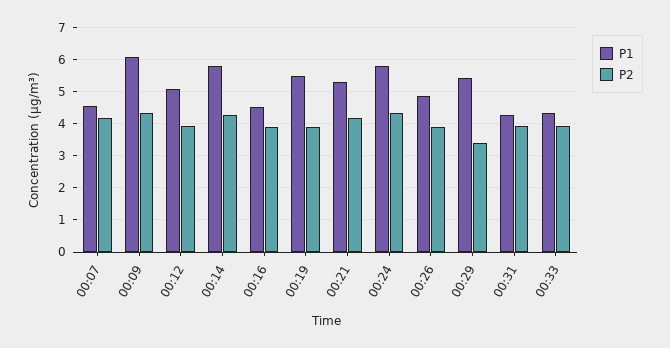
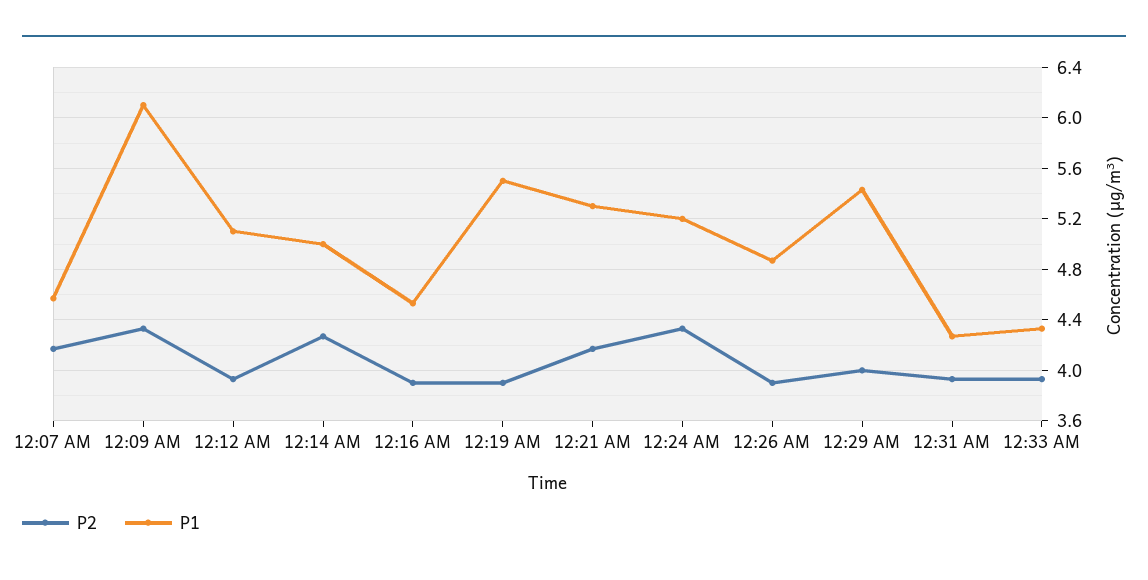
  {
    "P1": {
      "00:07": 4.55,
      "00:09": 6.1,
      "00:12": 5.1,
-     "00:14": 5.8,
+     "00:14": 5,
      "00:16": 4.55,
      "00:19": 5.5,
      "00:21": 5.3,
-     "00:24": 5.8,
+     "00:24": 5.2,
      "00:26": 4.85,
      "00:29": 5.45,
      "00:31": 4.25,
      "00:33": 4.35
    },
    "P2": {
      "00:07": 4.15,
      "00:09": 4.35,
      "00:12": 3.95,
      "00:14": 4.25,
      "00:16": 3.9,
      "00:19": 3.9,
      "00:21": 4.15,
      "00:24": 4.35,
      "00:26": 3.9,
-     "00:29": 3.4,
+     "00:29": 4,
      "00:31": 3.95,
      "00:33": 3.95
    }
  }

